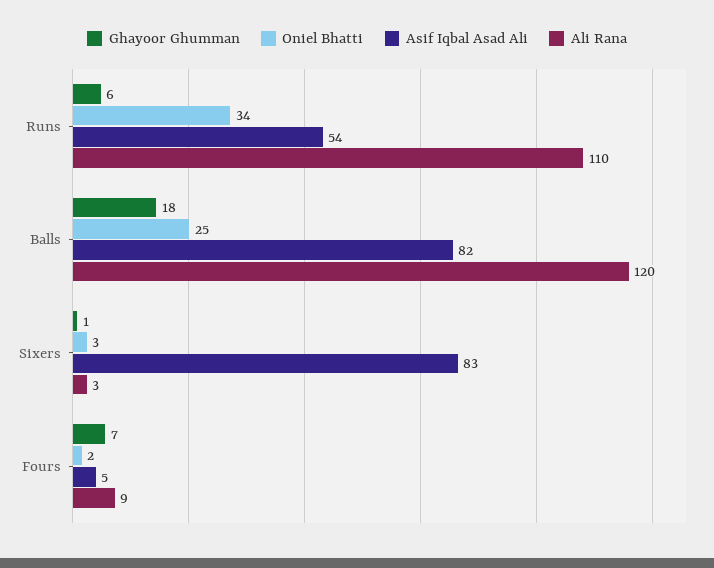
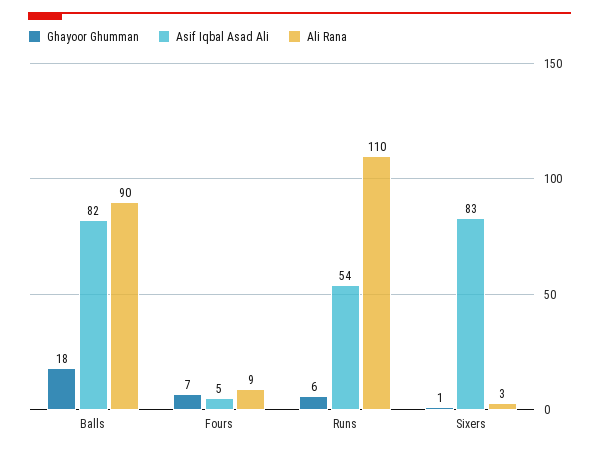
  {
    "Ghayoor Ghumman": {
      "Runs": 6,
      "Balls": 18,
      "Sixers": 1,
      "Fours": 7
    },
-   "Oniel Bhatti": {
-     "Runs": 34,
-     "Balls": 25,
-     "Sixers": 3,
-     "Fours": 2
-   },
    "Asif Iqbal Asad Ali": {
      "Runs": 54,
      "Balls": 82,
      "Sixers": 83,
      "Fours": 5
    },
    "Ali Rana": {
      "Runs": 110,
-     "Balls": 120,
+     "Balls": 90,
      "Sixers": 3,
      "Fours": 9
    }
  }

